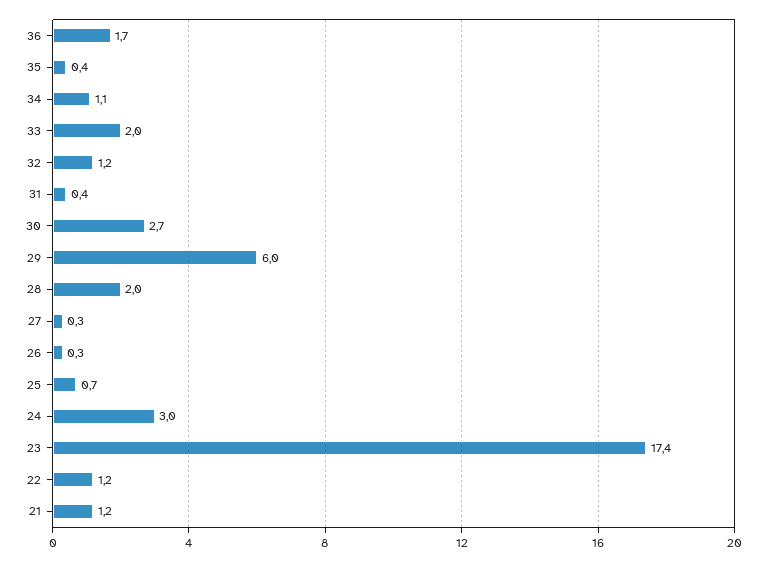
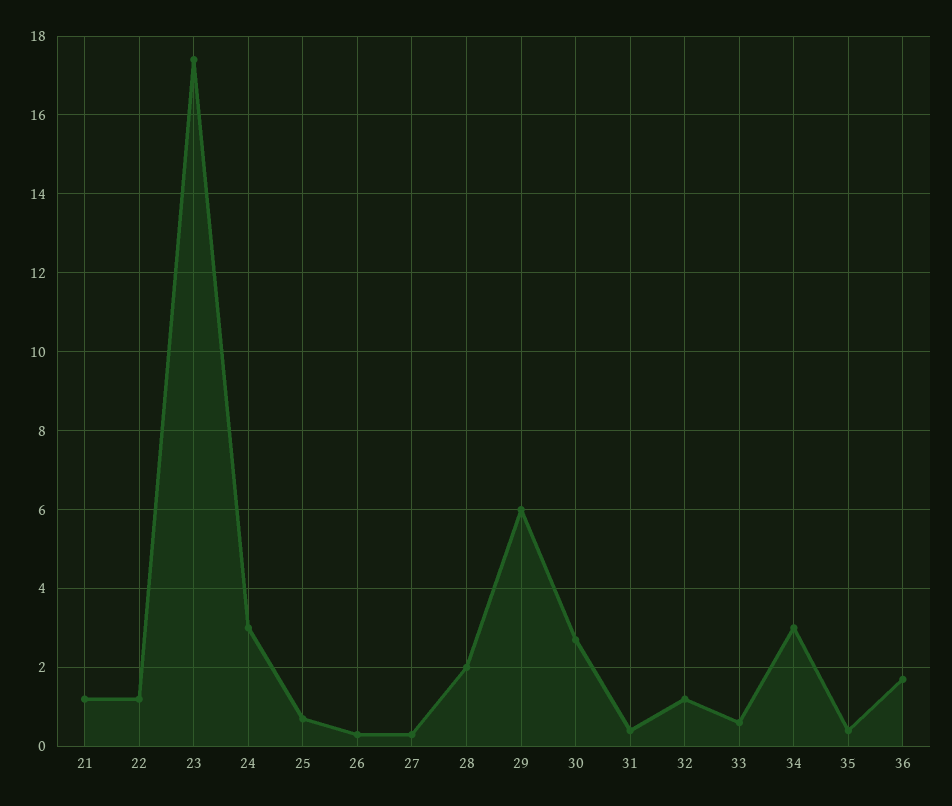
  {
    "36": 1.7,
    "35": 0.4,
-   "34": 1.1,
+   "34": 3,
-   "33": 2,
+   "33": 0.5,
    "32": 1.2,
    "31": 0.4,
    "30": 2.7,
    "29": 6,
    "28": 2,
    "27": 0.3,
    "26": 0.3,
    "25": 0.7,
    "24": 3,
    "23": 17.4,
    "22": 1.2,
    "21": 1.2
  }

